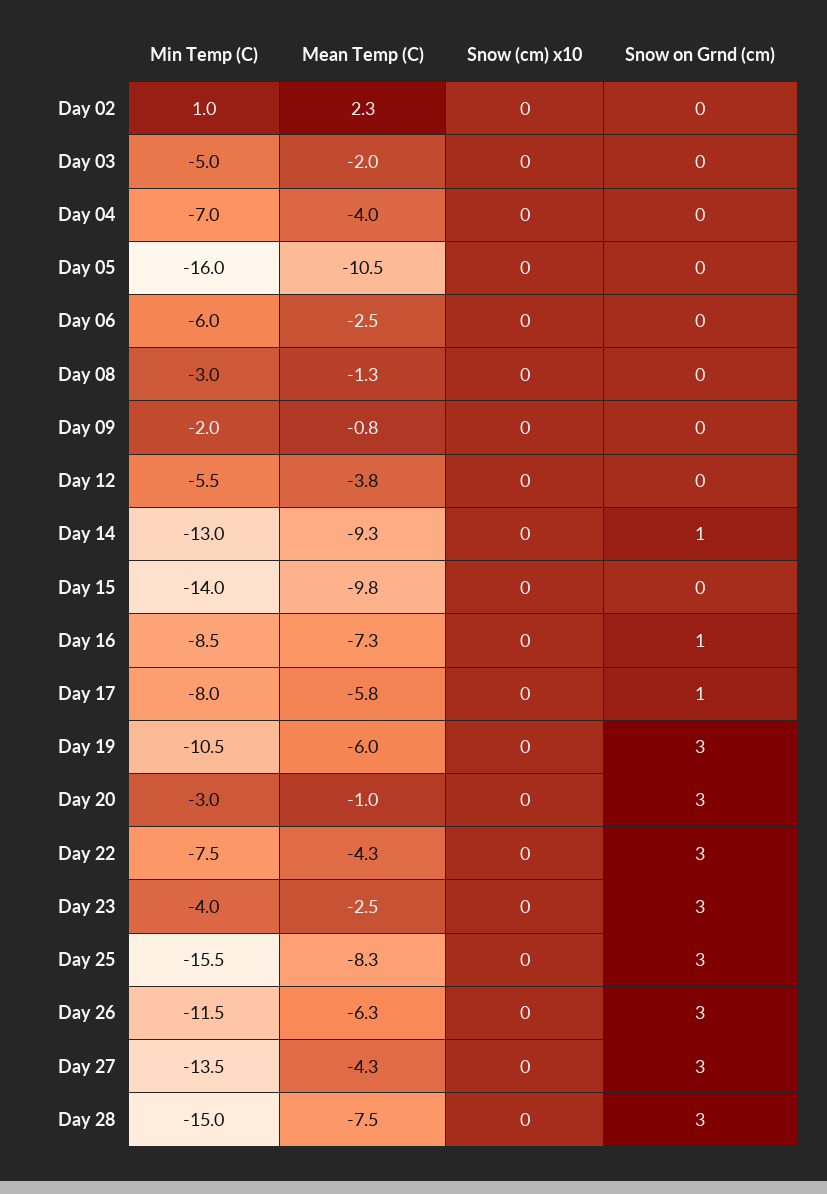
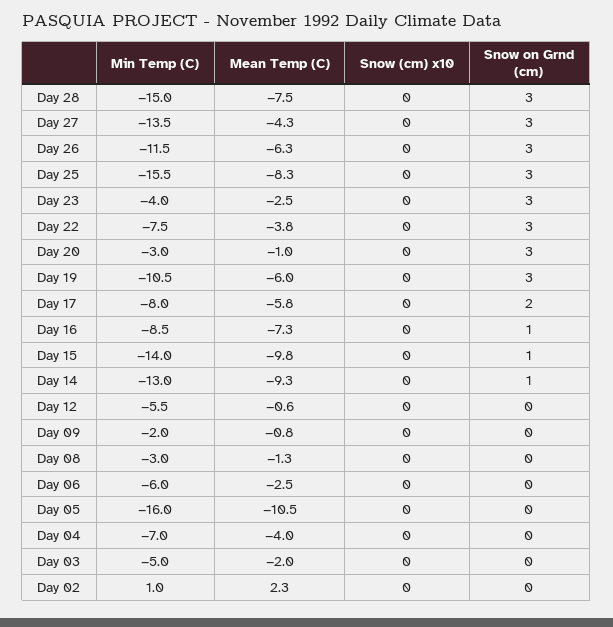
  {
    "Min Temp (C)": {
      "Day 02": 1,
      "Day 03": -5,
      "Day 04": -7,
      "Day 05": -16,
      "Day 06": -6,
      "Day 08": -3,
      "Day 09": -2,
      "Day 12": -5.5,
      "Day 14": -13,
      "Day 15": -14,
      "Day 16": -8.5,
      "Day 17": -8,
      "Day 19": -10.5,
      "Day 20": -3,
      "Day 22": -7.5,
      "Day 23": -4,
      "Day 25": -15.5,
      "Day 26": -11.5,
      "Day 27": -13.5,
      "Day 28": -15
    },
    "Mean Temp (C)": {
      "Day 02": 2.3,
      "Day 03": -2,
      "Day 04": -4,
      "Day 05": -10.5,
      "Day 06": -2.5,
      "Day 08": -1.3,
      "Day 09": -0.8,
-     "Day 12": -3.8,
+     "Day 12": -0.6,
      "Day 14": -9.3,
      "Day 15": -9.8,
      "Day 16": -7.3,
      "Day 17": -5.8,
      "Day 19": -6,
      "Day 20": -1,
-     "Day 22": -4.3,
+     "Day 22": -3.8,
      "Day 23": -2.5,
      "Day 25": -8.3,
      "Day 26": -6.3,
      "Day 27": -4.3,
      "Day 28": -7.5
    },
    "Snow (cm) x10": {
      "Day 02": 0,
      "Day 03": 0,
      "Day 04": 0,
      "Day 05": 0,
      "Day 06": 0,
      "Day 08": 0,
      "Day 09": 0,
      "Day 12": 0,
      "Day 14": 0,
      "Day 15": 0,
      "Day 16": 0,
      "Day 17": 0,
      "Day 19": 0,
      "Day 20": 0,
      "Day 22": 0,
      "Day 23": 0,
      "Day 25": 0,
      "Day 26": 0,
      "Day 27": 0,
      "Day 28": 0
    },
    "Snow on Grnd (cm)": {
      "Day 02": 0,
      "Day 03": 0,
      "Day 04": 0,
      "Day 05": 0,
      "Day 06": 0,
      "Day 08": 0,
      "Day 09": 0,
      "Day 12": 0,
      "Day 14": 1,
-     "Day 15": 0,
+     "Day 15": 1,
      "Day 16": 1,
-     "Day 17": 1,
+     "Day 17": 2,
      "Day 19": 3,
      "Day 20": 3,
      "Day 22": 3,
      "Day 23": 3,
      "Day 25": 3,
      "Day 26": 3,
      "Day 27": 3,
      "Day 28": 3
    }
  }

